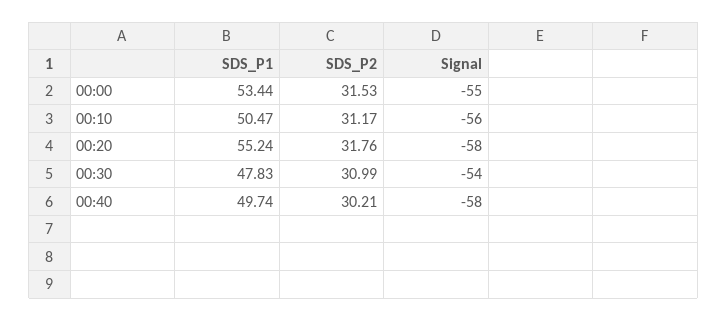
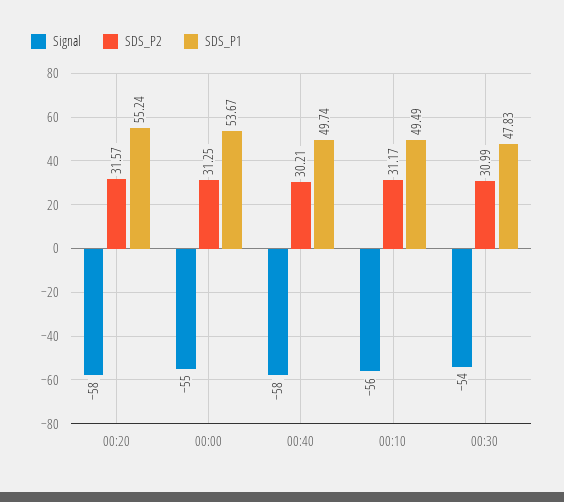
  {
    "SDS_P1": {
-     "00:00": 53.44,
+     "00:00": 53.67,
-     "00:10": 50.47,
+     "00:10": 49.49,
      "00:20": 55.24,
      "00:30": 47.83,
      "00:40": 49.74
    },
    "SDS_P2": {
-     "00:00": 31.53,
+     "00:00": 31.25,
      "00:10": 31.17,
-     "00:20": 31.76,
+     "00:20": 31.57,
      "00:30": 30.99,
      "00:40": 30.21
    },
    "Signal": {
      "00:00": -55,
      "00:10": -56,
      "00:20": -58,
      "00:30": -54,
      "00:40": -58
    }
  }

